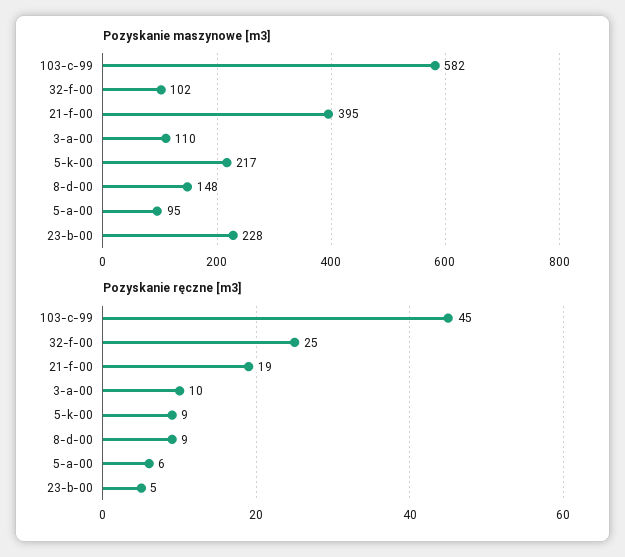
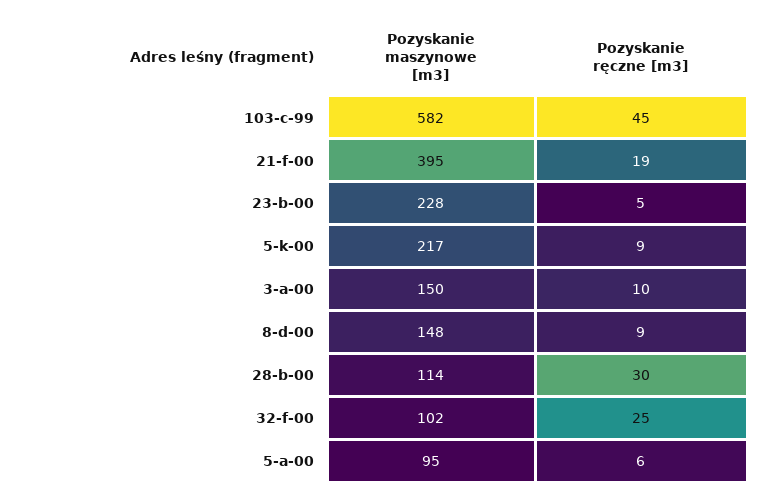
  {
    "Pozyskanie maszynowe [m3]": {
      "103-c-99": 582,
      "32-f-00": 102,
      "21-f-00": 395,
-     "3-a-00": 110,
+     "3-a-00": 150,
      "5-k-00": 217,
      "8-d-00": 148,
      "5-a-00": 95,
-     "23-b-00": 228
+     "23-b-00": 228,
+     "28-b-00": 114
    },
    "Pozyskanie ręczne [m3]": {
      "103-c-99": 45,
      "32-f-00": 25,
      "21-f-00": 19,
      "3-a-00": 10,
      "5-k-00": 9,
      "8-d-00": 9,
      "5-a-00": 6,
-     "23-b-00": 5
+     "23-b-00": 5,
+     "28-b-00": 30
    }
  }

